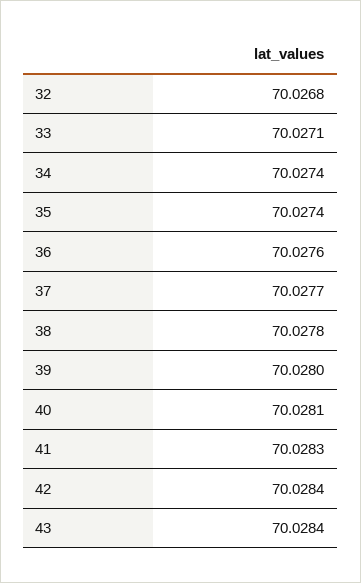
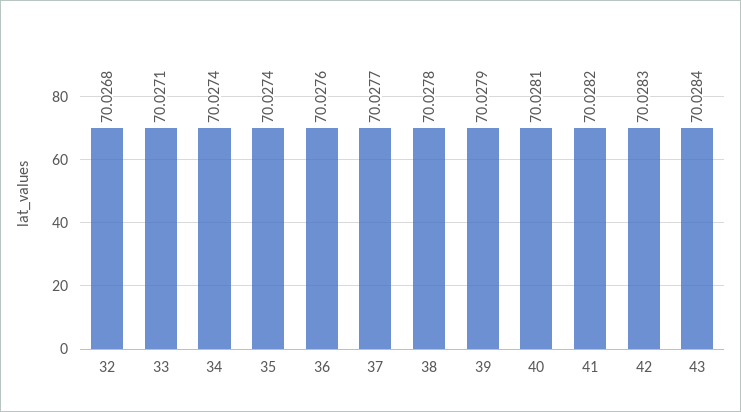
  {
    "32": 70.0268,
    "33": 70.0271,
    "34": 70.0274,
    "35": 70.0274,
    "36": 70.0276,
    "37": 70.0277,
    "38": 70.0278,
-   "39": 70.028,
+   "39": 70.0279,
    "40": 70.0281,
-   "41": 70.0283,
+   "41": 70.0282,
-   "42": 70.0284,
+   "42": 70.0283,
    "43": 70.0284
  }

